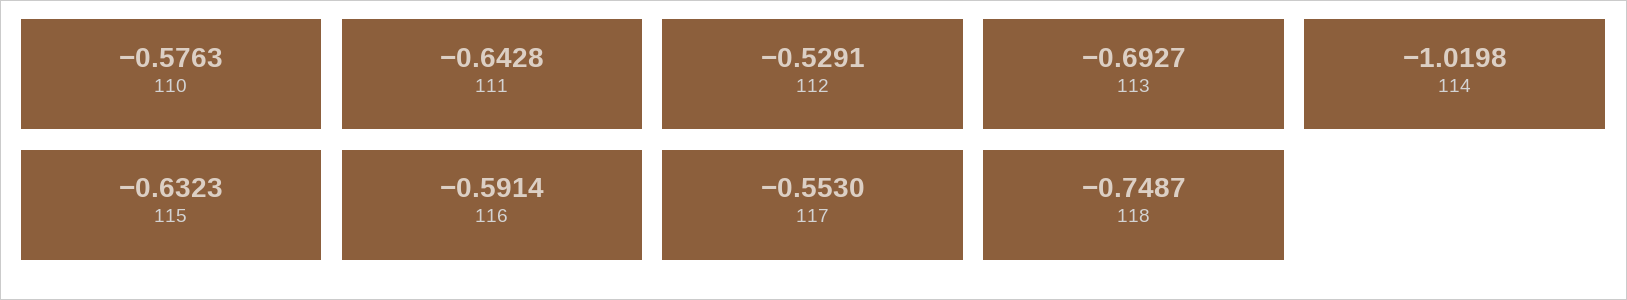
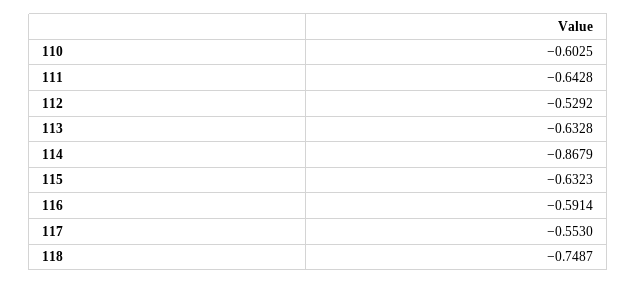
  {
-   "110": -0.5763,
+   "110": -0.6025,
    "111": -0.6428,
-   "112": -0.5291,
+   "112": -0.5292,
-   "113": -0.6927,
+   "113": -0.6328,
-   "114": -1.0198,
+   "114": -0.8679,
    "115": -0.6323,
    "116": -0.5914,
    "117": -0.553,
    "118": -0.7487
  }

